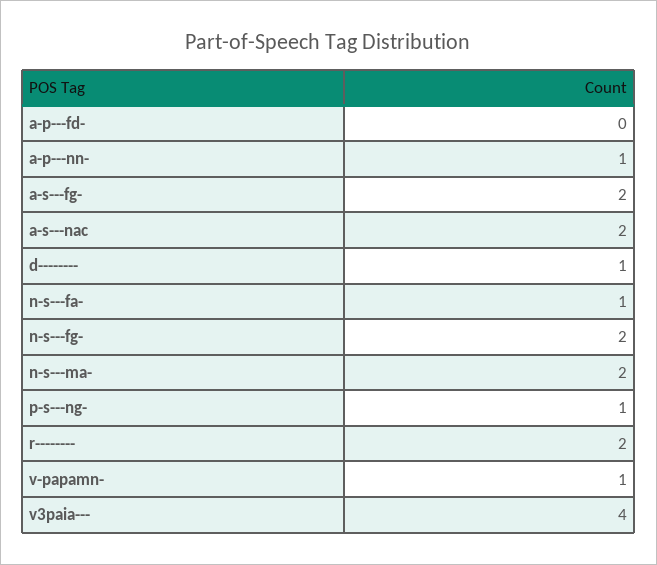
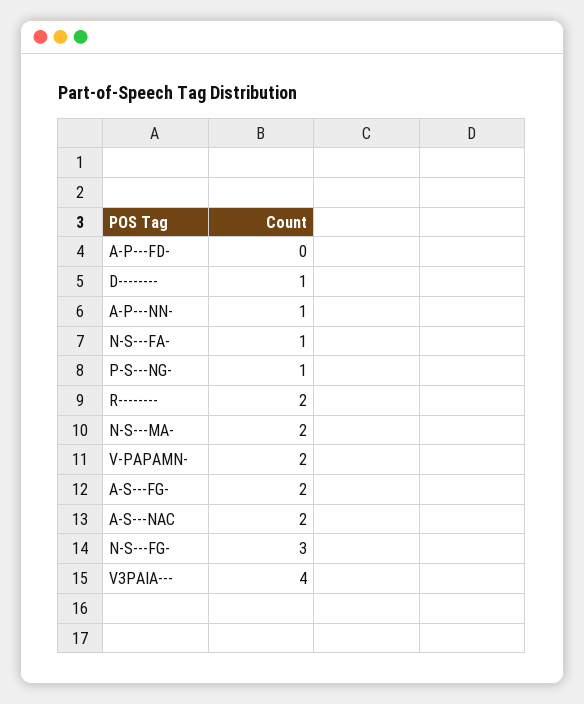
  {
    "a-p---fd-": 0,
    "a-p---nn-": 1,
    "a-s---fg-": 2,
    "a-s---nac": 2,
    "d--------": 1,
    "n-s---fa-": 1,
-   "n-s---fg-": 2,
+   "n-s---fg-": 3,
    "n-s---ma-": 2,
    "p-s---ng-": 1,
    "r--------": 2,
-   "v-papamn-": 1,
+   "v-papamn-": 2,
    "v3paia---": 4
  }

